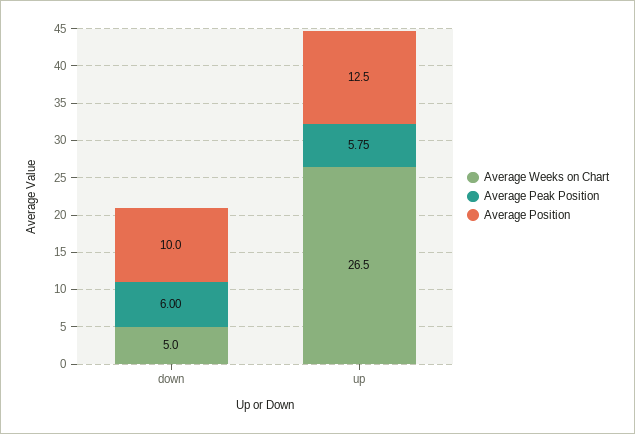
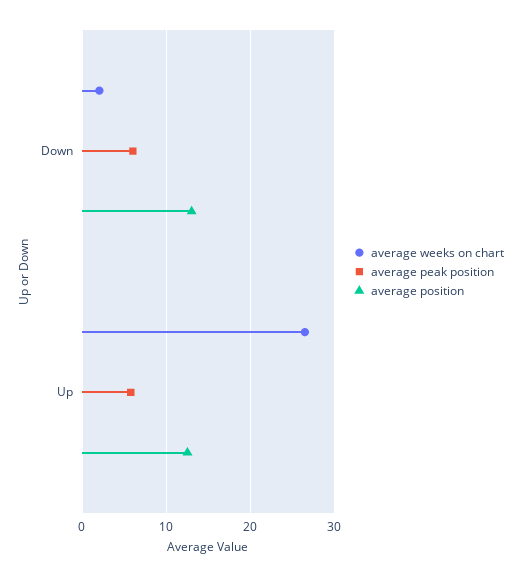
  {
    "Average Weeks on Chart": {
-     "down": 5,
+     "down": 2,
      "up": 26.5
    },
    "Average Peak Position": {
      "down": 6,
      "up": 5.75
    },
    "Average Position": {
-     "down": 10,
+     "down": 13,
      "up": 12.5
    }
  }

